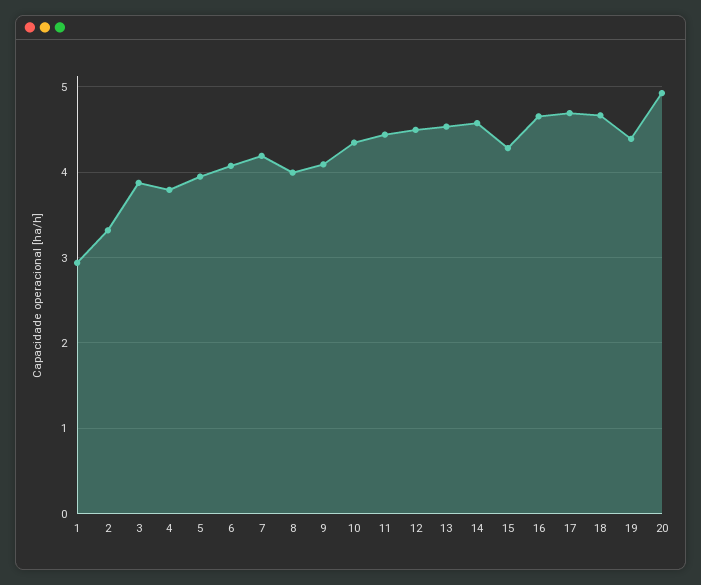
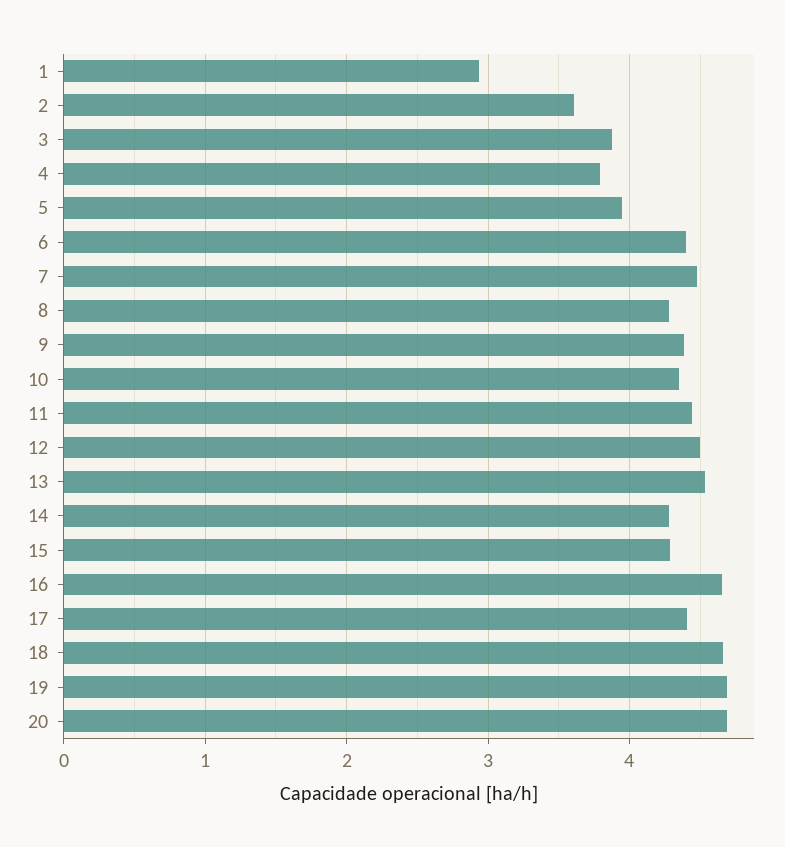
  {
    "1": 2.9,
-   "2": 3.3,
+   "2": 3.6,
    "3": 3.9,
    "4": 3.8,
    "5": 3.9,
-   "6": 4.1,
+   "6": 4.4,
-   "7": 4.2,
+   "7": 4.5,
-   "8": 4,
+   "8": 4.3,
-   "9": 4.1,
+   "9": 4.4,
    "10": 4.3,
    "11": 4.4,
    "12": 4.5,
    "13": 4.5,
-   "14": 4.6,
+   "14": 4.3,
    "15": 4.3,
    "16": 4.7,
-   "17": 4.7,
+   "17": 4.4,
    "18": 4.7,
-   "19": 4.4,
+   "19": 4.7,
-   "20": 4.9
+   "20": 4.7
  }

